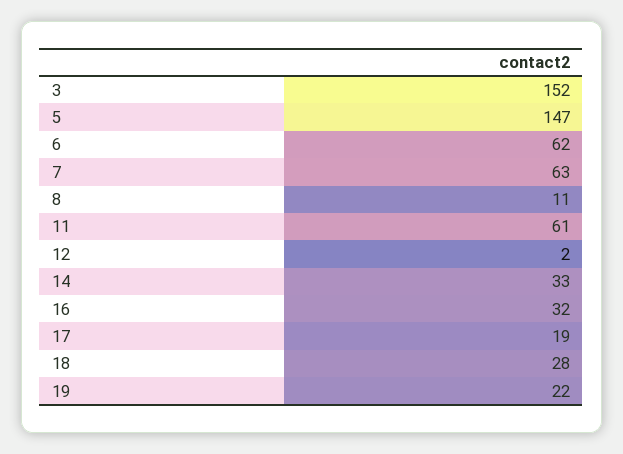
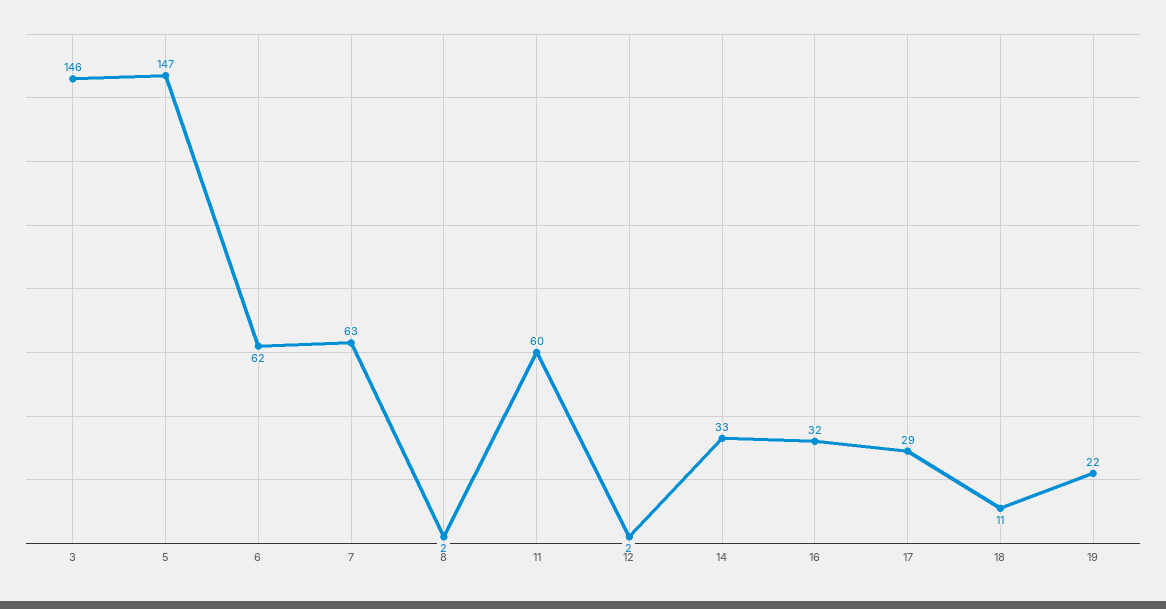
  {
-   "3": 152,
+   "3": 146,
    "5": 147,
    "6": 62,
    "7": 63,
-   "8": 11,
+   "8": 2,
-   "11": 61,
+   "11": 60,
    "12": 2,
    "14": 33,
    "16": 32,
-   "17": 19,
+   "17": 29,
-   "18": 28,
+   "18": 11,
    "19": 22
  }

